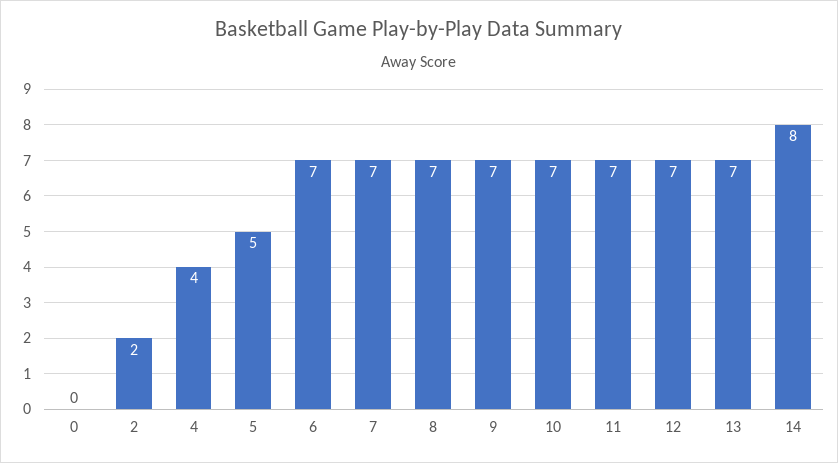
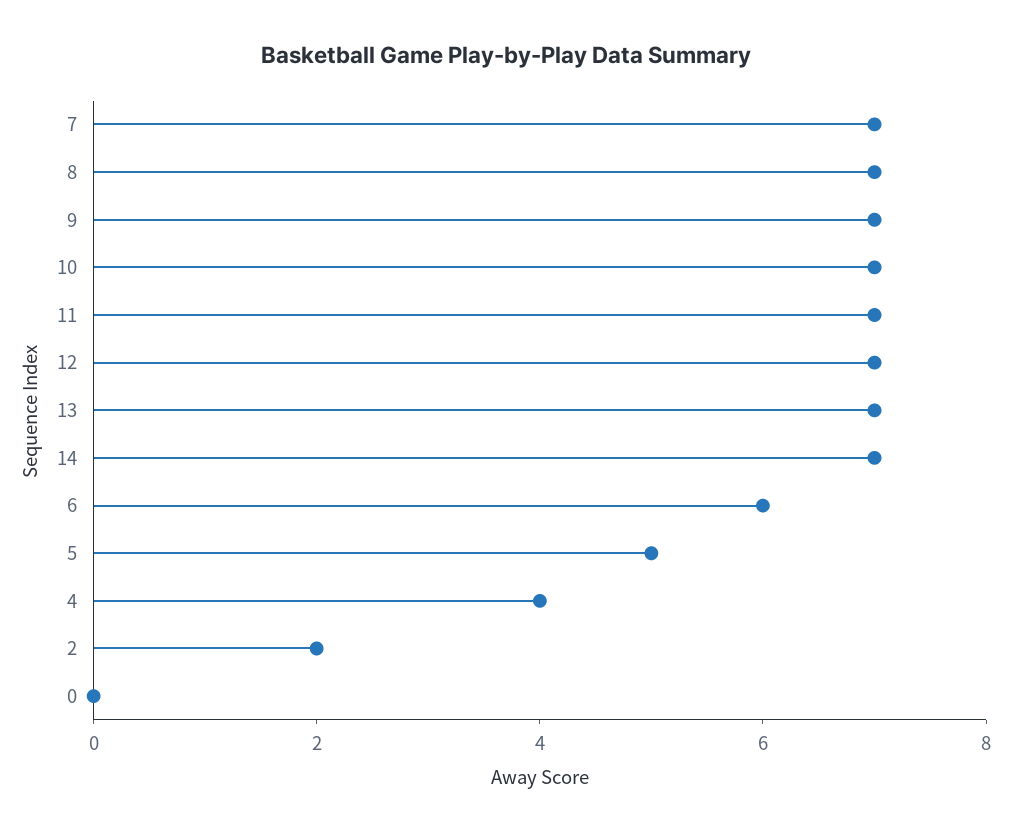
  {
    "0": 0,
    "2": 2,
    "4": 4,
    "5": 5,
-   "6": 7,
+   "6": 6,
    "7": 7,
    "8": 7,
    "9": 7,
    "10": 7,
    "11": 7,
    "12": 7,
    "13": 7,
-   "14": 8
+   "14": 7
  }

